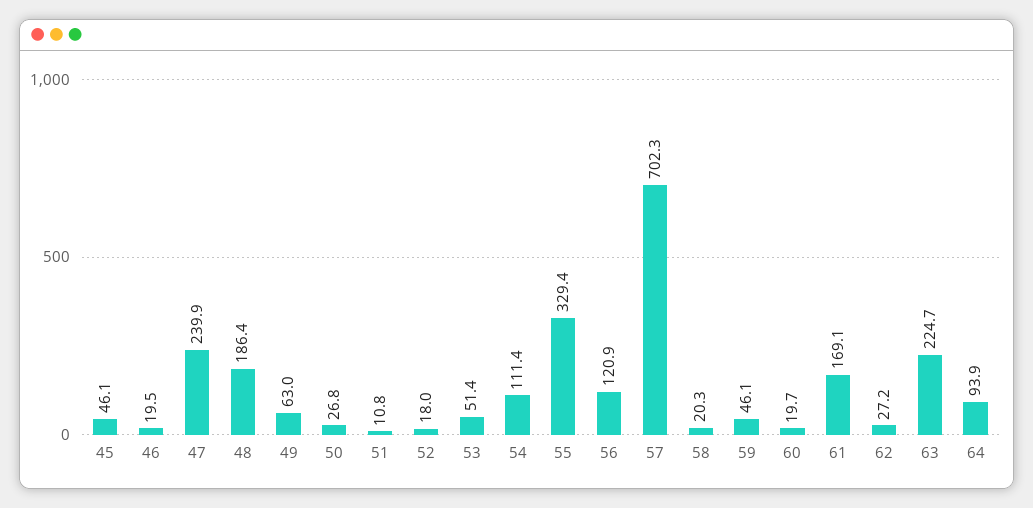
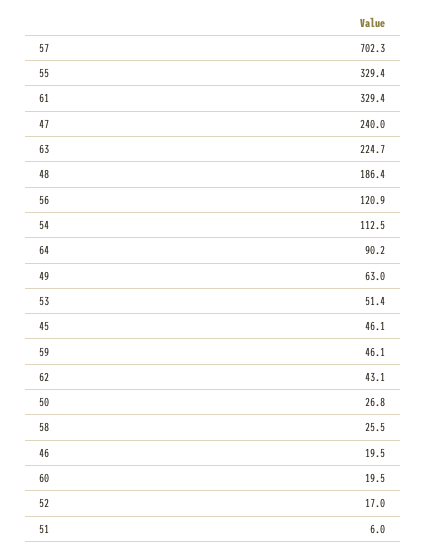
  {
    "45": 46.1,
    "46": 19.5,
-   "47": 239.9,
+   "47": 240,
    "48": 186.4,
    "49": 63,
    "50": 26.8,
-   "51": 10.8,
+   "51": 6,
-   "52": 18,
+   "52": 17,
    "53": 51.4,
-   "54": 111.4,
+   "54": 112.5,
    "55": 329.4,
    "56": 120.9,
    "57": 702.3,
-   "58": 20.3,
+   "58": 25.5,
    "59": 46.1,
-   "60": 19.7,
+   "60": 19.5,
-   "61": 169.1,
+   "61": 329.4,
-   "62": 27.2,
+   "62": 43.1,
    "63": 224.7,
-   "64": 93.9
+   "64": 90.2
  }

